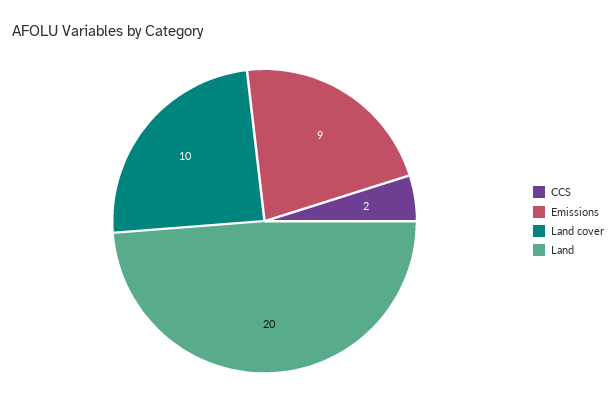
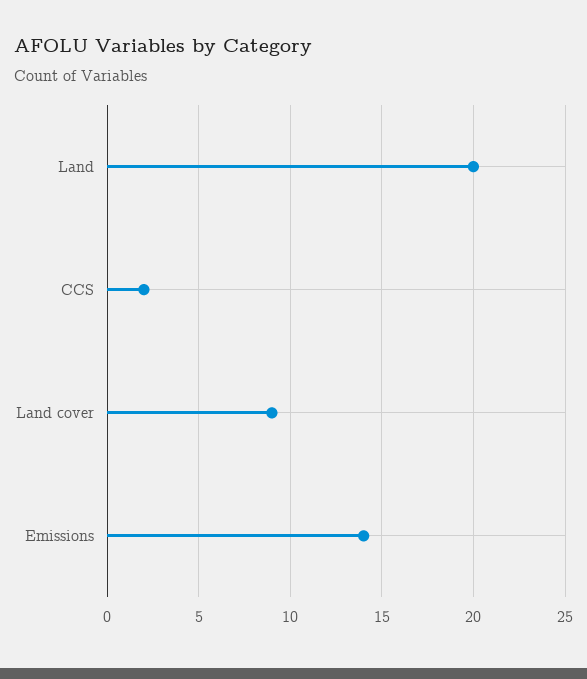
  {
    "CCS": 2,
-   "Emissions": 9,
+   "Emissions": 14,
-   "Land cover": 10,
+   "Land cover": 9,
    "Land": 20
  }

